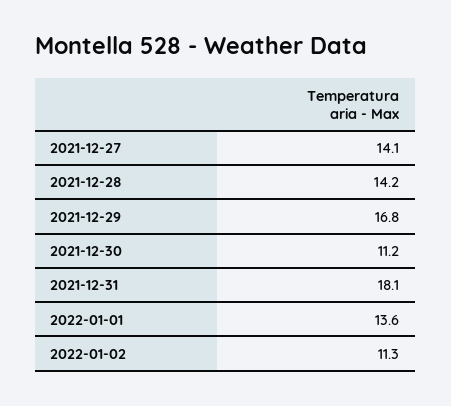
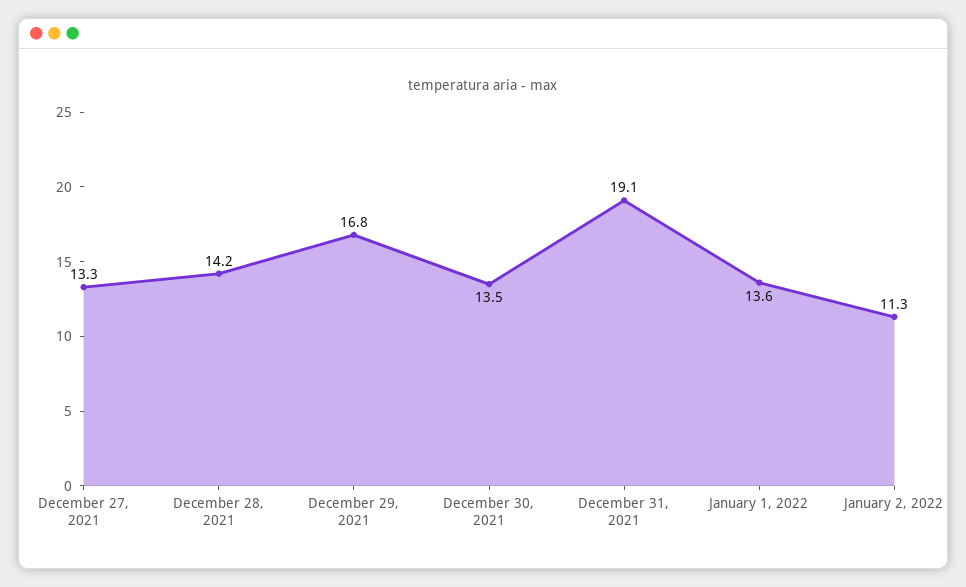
  {
-   "2021-12-27": 14.1,
+   "2021-12-27": 13.3,
    "2021-12-28": 14.2,
    "2021-12-29": 16.8,
-   "2021-12-30": 11.2,
+   "2021-12-30": 13.5,
-   "2021-12-31": 18.1,
+   "2021-12-31": 19.1,
    "2022-01-01": 13.6,
    "2022-01-02": 11.3
  }

